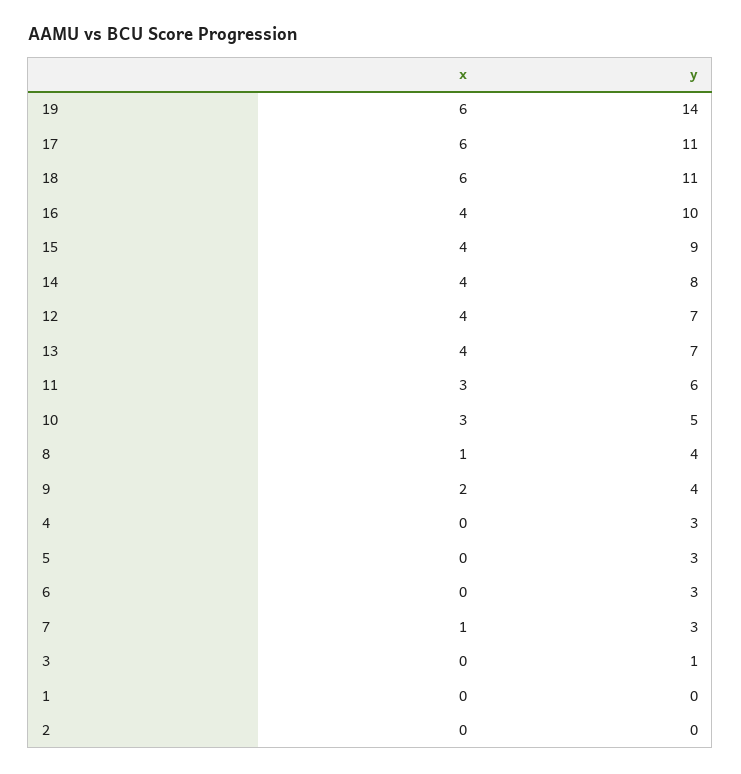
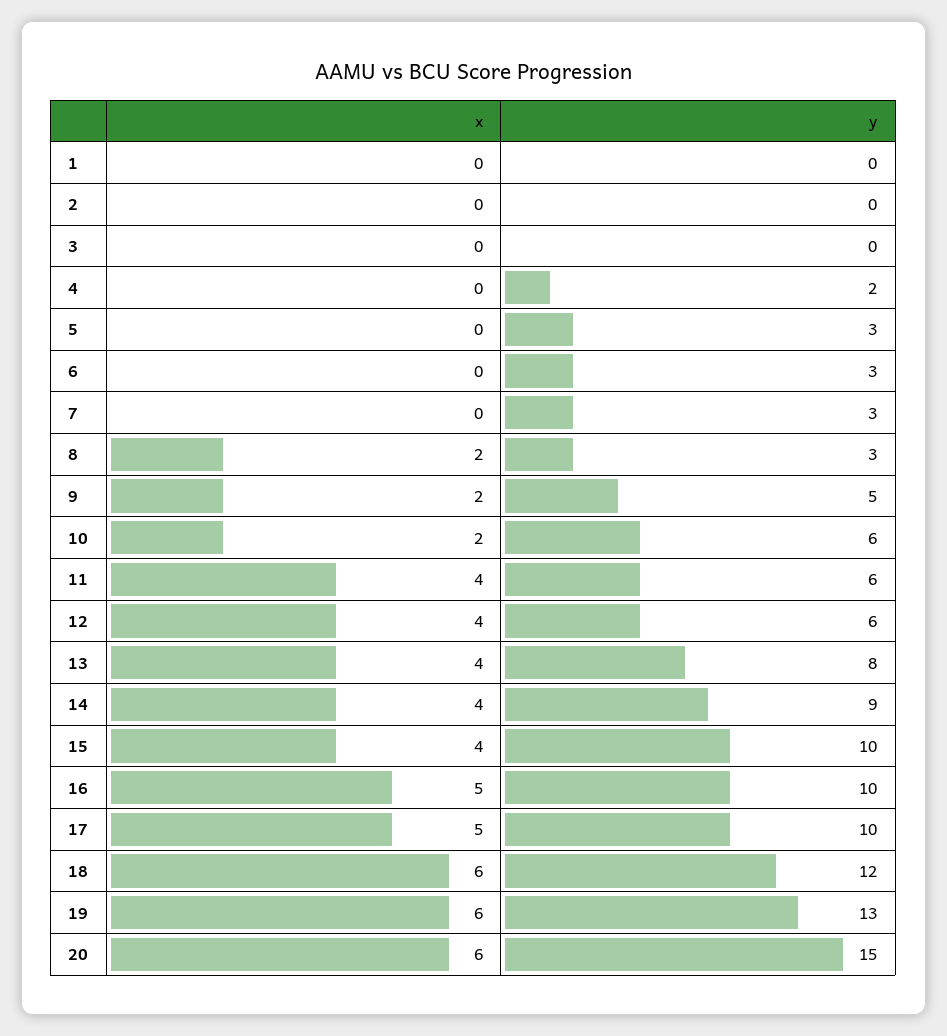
  {
    "x": {
      "19": 6,
-     "17": 6,
+     "17": 5,
      "18": 6,
-     "16": 4,
+     "16": 5,
      "15": 4,
      "14": 4,
      "12": 4,
      "13": 4,
-     "11": 3,
+     "11": 4,
-     "10": 3,
+     "10": 2,
-     "8": 1,
+     "8": 2,
      "9": 2,
      "4": 0,
      "5": 0,
      "6": 0,
-     "7": 1,
+     "7": 0,
      "3": 0,
      "1": 0,
-     "2": 0
+     "2": 0,
+     "20": 6
    },
    "y": {
-     "19": 14,
+     "19": 13,
-     "17": 11,
+     "17": 10,
-     "18": 11,
+     "18": 12,
      "16": 10,
-     "15": 9,
+     "15": 10,
-     "14": 8,
+     "14": 9,
-     "12": 7,
+     "12": 6,
-     "13": 7,
+     "13": 8,
      "11": 6,
-     "10": 5,
+     "10": 6,
-     "8": 4,
+     "8": 3,
-     "9": 4,
+     "9": 5,
-     "4": 3,
+     "4": 2,
      "5": 3,
      "6": 3,
      "7": 3,
-     "3": 1,
+     "3": 0,
      "1": 0,
-     "2": 0
+     "2": 0,
+     "20": 15
    }
  }

